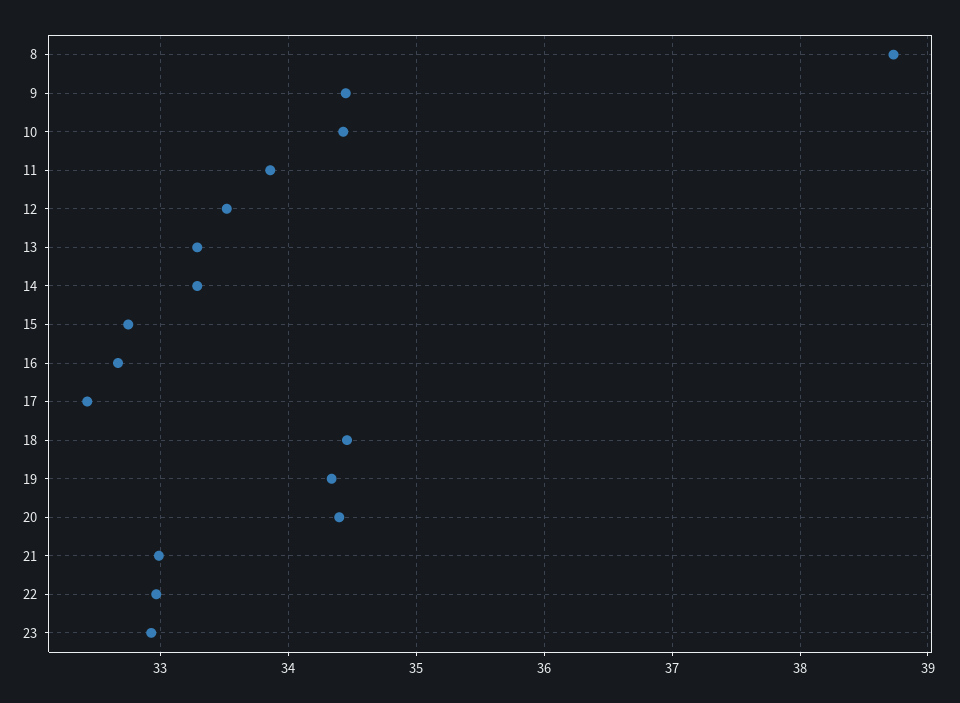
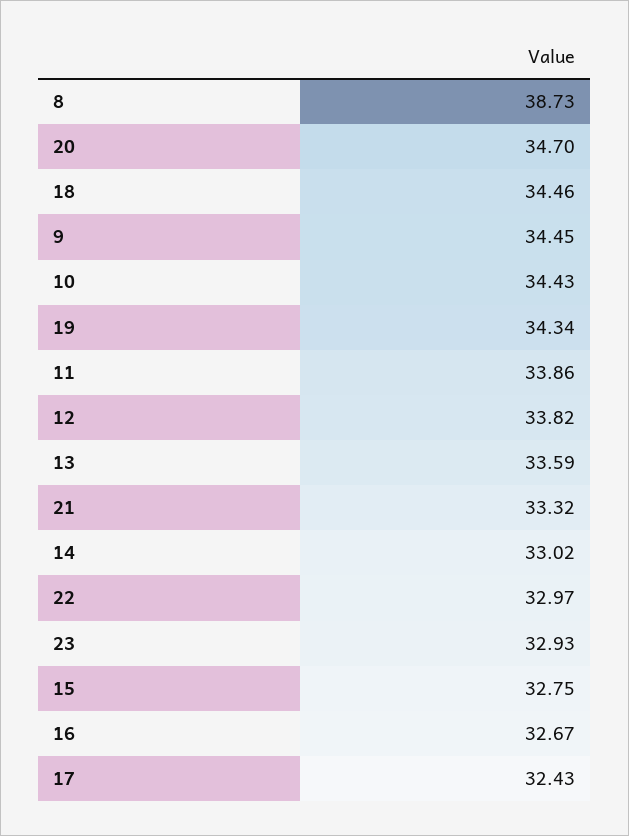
  {
    "8": 38.73,
    "9": 34.45,
    "10": 34.43,
    "11": 33.86,
-   "12": 33.5,
+   "12": 33.82,
-   "13": 33.3,
+   "13": 33.59,
-   "14": 33.3,
+   "14": 33.02,
    "15": 32.75,
    "16": 32.67,
    "17": 32.43,
    "18": 34.46,
    "19": 34.34,
-   "20": 34.4,
+   "20": 34.7,
-   "21": 33,
+   "21": 33.32,
    "22": 32.97,
    "23": 32.93
  }

